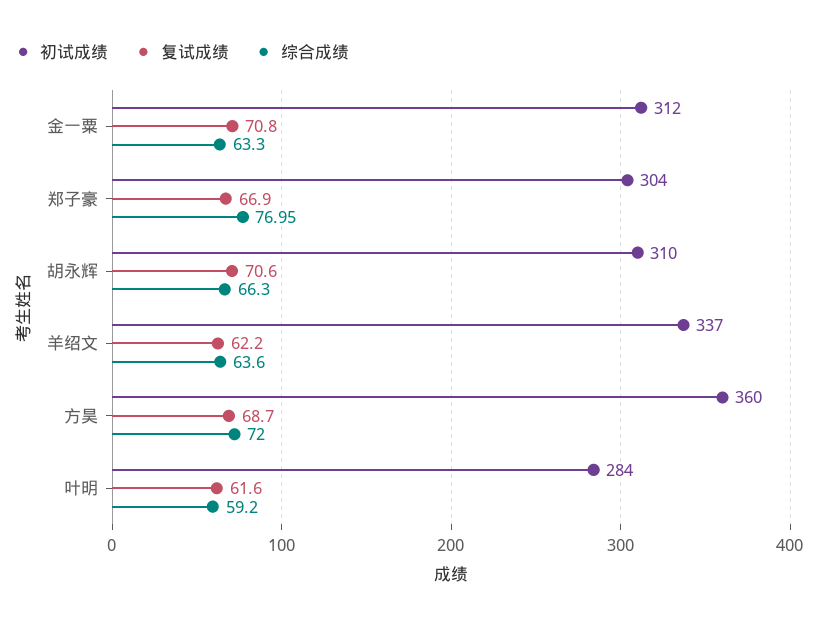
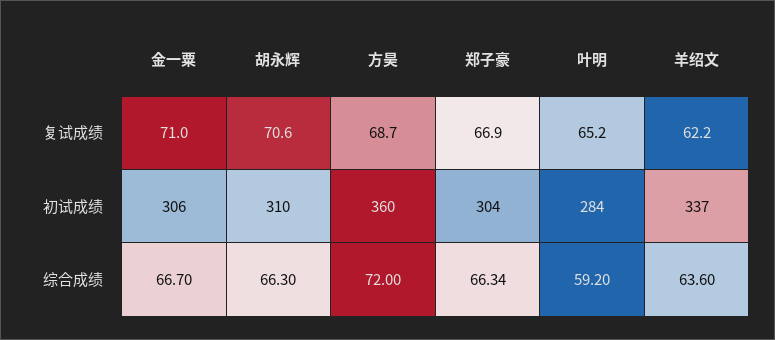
  {
    "初试成绩": {
-     "金一粟": 312,
+     "金一粟": 306,
      "郑子豪": 304,
      "胡永辉": 310,
      "羊绍文": 337,
      "方昊": 360,
      "叶明": 284
    },
    "复试成绩": {
-     "金一粟": 70.8,
+     "金一粟": 71,
      "郑子豪": 66.9,
      "胡永辉": 70.6,
      "羊绍文": 62.2,
      "方昊": 68.7,
-     "叶明": 61.6
+     "叶明": 65.2
    },
    "综合成绩": {
-     "金一粟": 63.3,
+     "金一粟": 66.7,
-     "郑子豪": 76.95,
+     "郑子豪": 66.34,
      "胡永辉": 66.3,
      "羊绍文": 63.6,
      "方昊": 72,
      "叶明": 59.2
    }
  }

